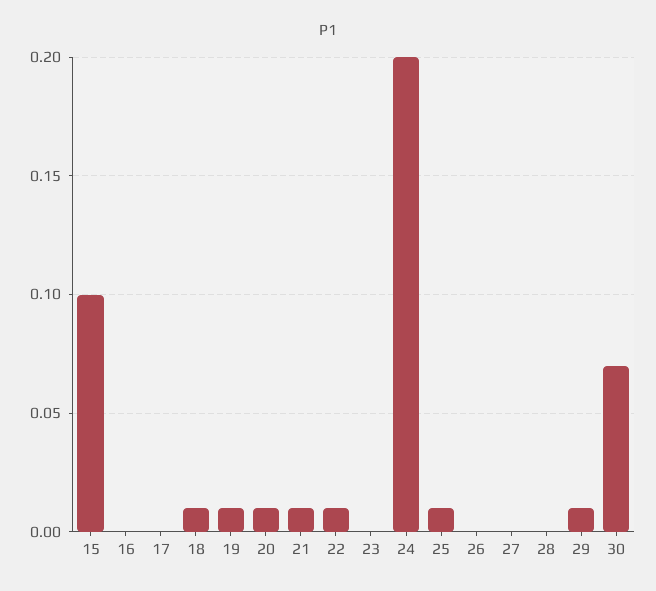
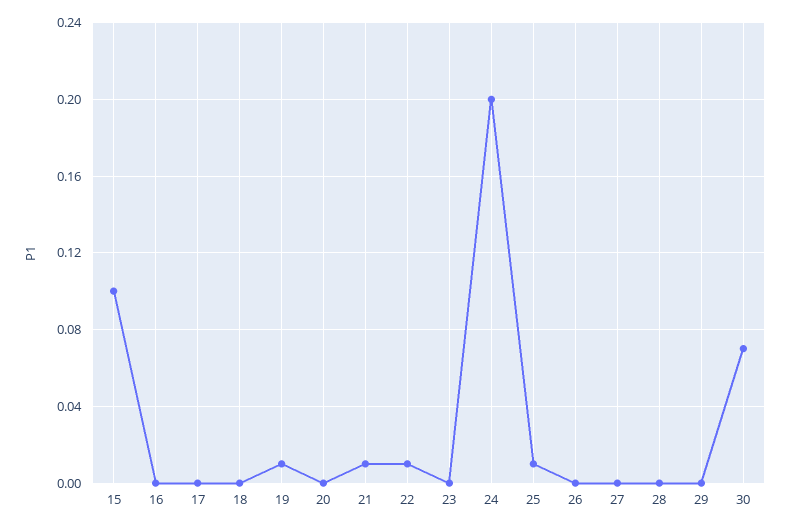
  {
    "15": 0.1,
    "16": 0,
    "17": 0,
-   "18": 0.01,
+   "18": 0,
    "19": 0.01,
-   "20": 0.01,
+   "20": 0,
    "21": 0.01,
    "22": 0.01,
    "23": 0,
    "24": 0.2,
    "25": 0.01,
    "26": 0,
    "27": 0,
    "28": 0,
-   "29": 0.01,
+   "29": 0,
    "30": 0.07
  }

